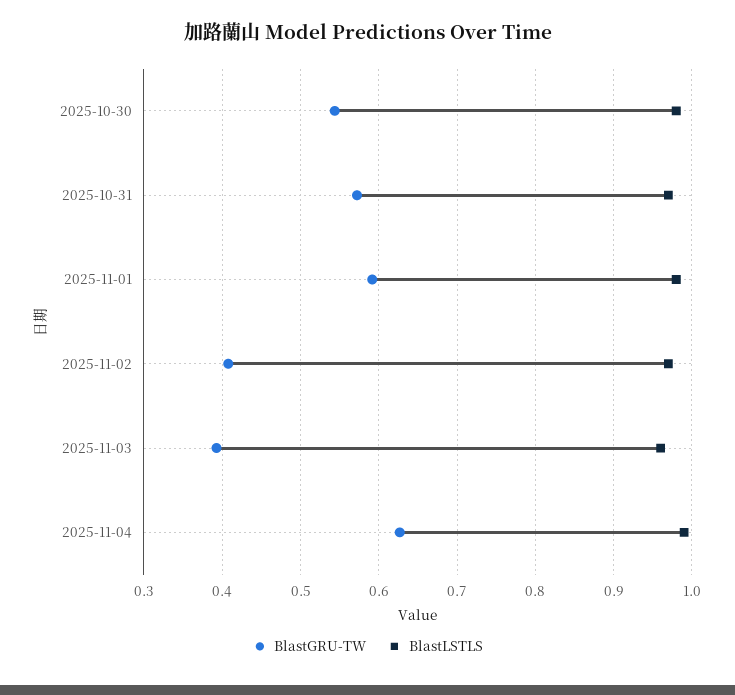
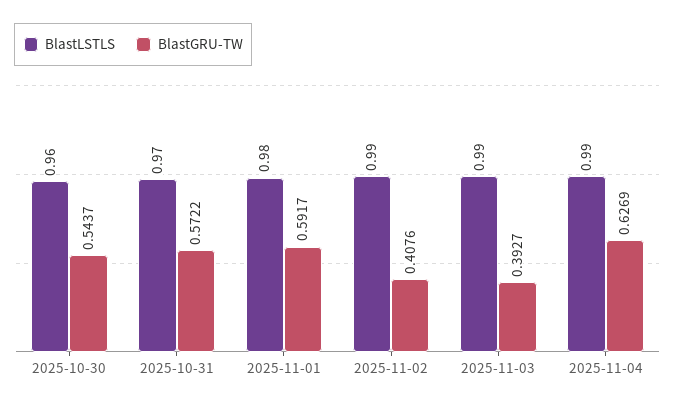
  {
    "BlastGRU-TW": {
      "2025-10-30": 0.5437,
      "2025-10-31": 0.5722,
      "2025-11-01": 0.5917,
      "2025-11-02": 0.4076,
      "2025-11-03": 0.3927,
      "2025-11-04": 0.6269
    },
    "BlastLSTLS": {
-     "2025-10-30": 0.98,
+     "2025-10-30": 0.96,
      "2025-10-31": 0.97,
      "2025-11-01": 0.98,
-     "2025-11-02": 0.97,
+     "2025-11-02": 0.99,
-     "2025-11-03": 0.96,
+     "2025-11-03": 0.99,
      "2025-11-04": 0.99
    }
  }

